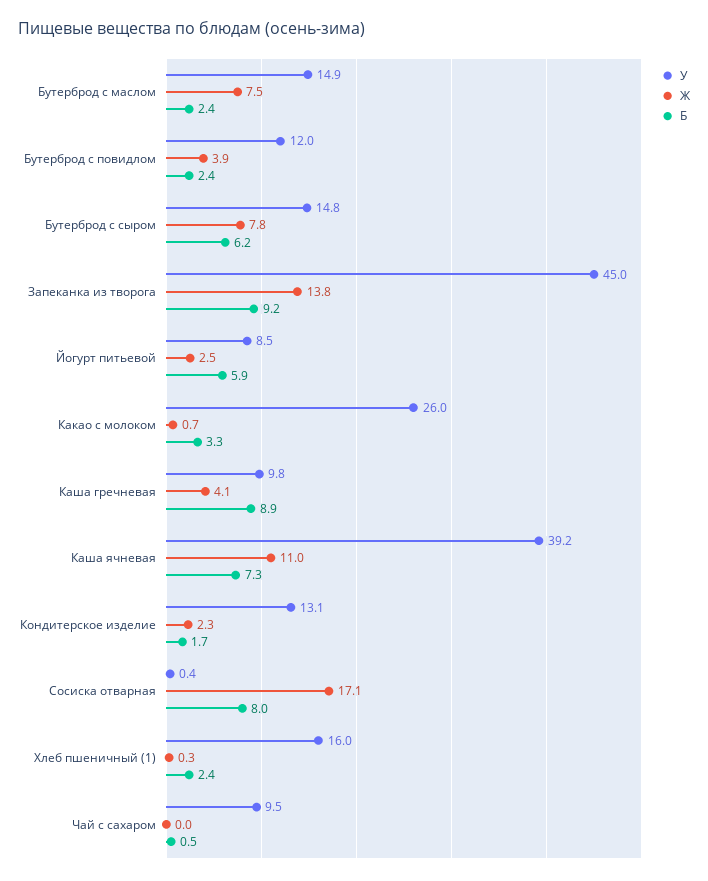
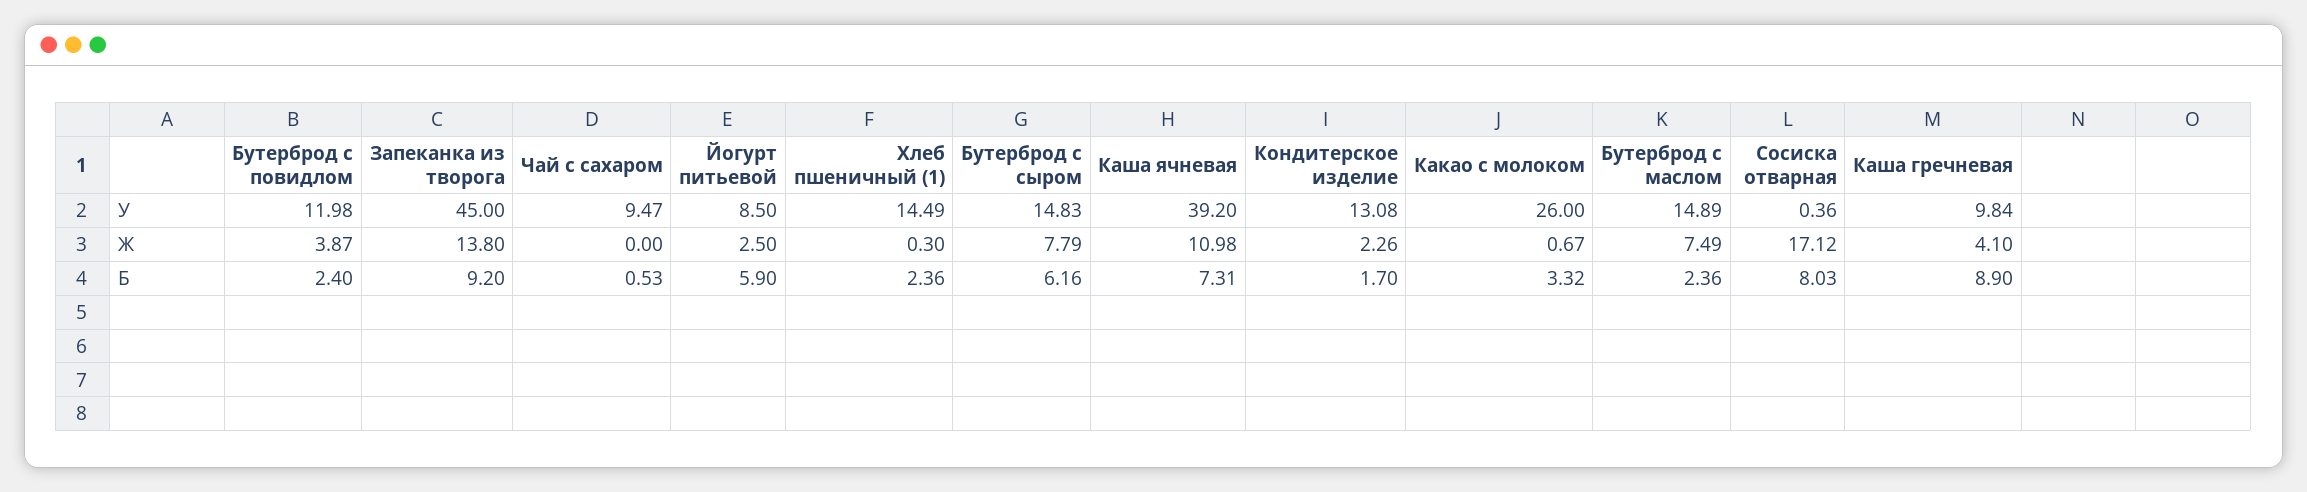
  {
    "У": {
      "Бутерброд с маслом": 14.89,
      "Бутерброд с повидлом": 11.98,
      "Бутерброд с сыром": 14.83,
      "Запеканка из творога": 45,
      "Йогурт питьевой": 8.5,
      "Какао с молоком": 26,
      "Каша гречневая": 9.84,
      "Каша ячневая": 39.2,
      "Кондитерское изделие": 13.08,
      "Сосиска отварная": 0.36,
-     "Хлеб пшеничный (1)": 16,
+     "Хлеб пшеничный (1)": 14.49,
      "Чай с сахаром": 9.47
    },
    "Ж": {
      "Бутерброд с маслом": 7.49,
      "Бутерброд с повидлом": 3.87,
      "Бутерброд с сыром": 7.79,
      "Запеканка из творога": 13.8,
      "Йогурт питьевой": 2.5,
      "Какао с молоком": 0.67,
      "Каша гречневая": 4.1,
      "Каша ячневая": 10.98,
      "Кондитерское изделие": 2.26,
      "Сосиска отварная": 17.12,
      "Хлеб пшеничный (1)": 0.3,
      "Чай с сахаром": 0
    },
    "Б": {
      "Бутерброд с маслом": 2.36,
      "Бутерброд с повидлом": 2.4,
      "Бутерброд с сыром": 6.16,
      "Запеканка из творога": 9.2,
      "Йогурт питьевой": 5.9,
      "Какао с молоком": 3.32,
      "Каша гречневая": 8.9,
      "Каша ячневая": 7.31,
      "Кондитерское изделие": 1.7,
      "Сосиска отварная": 8.03,
      "Хлеб пшеничный (1)": 2.36,
      "Чай с сахаром": 0.53
    }
  }

